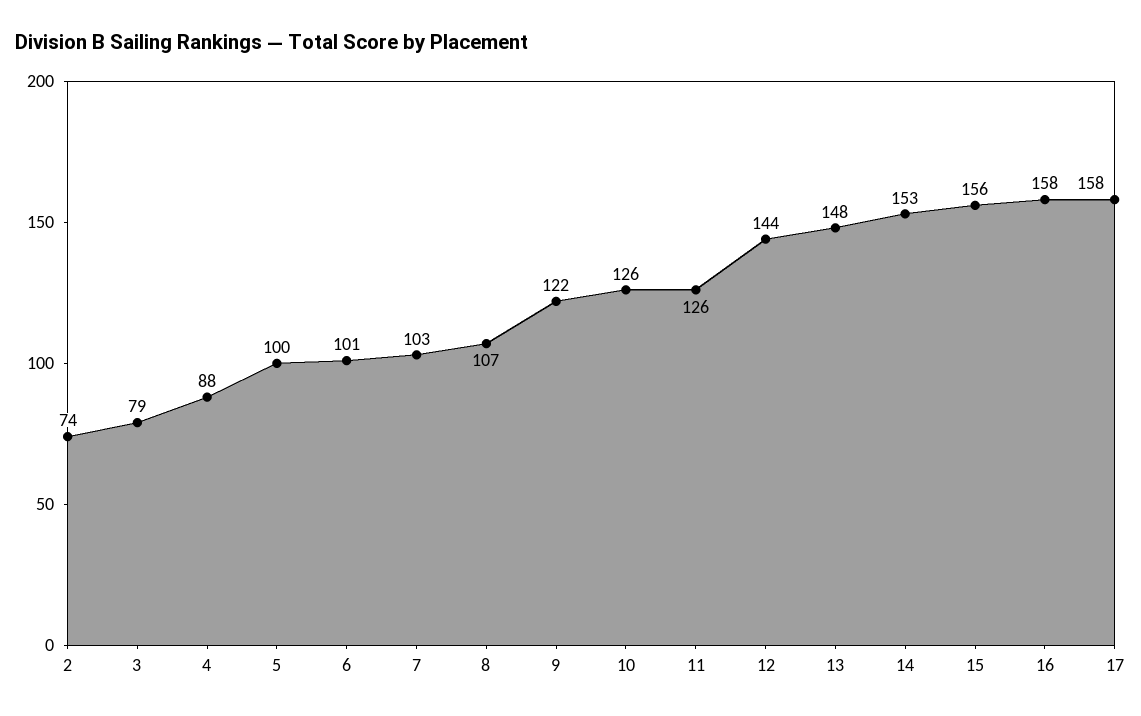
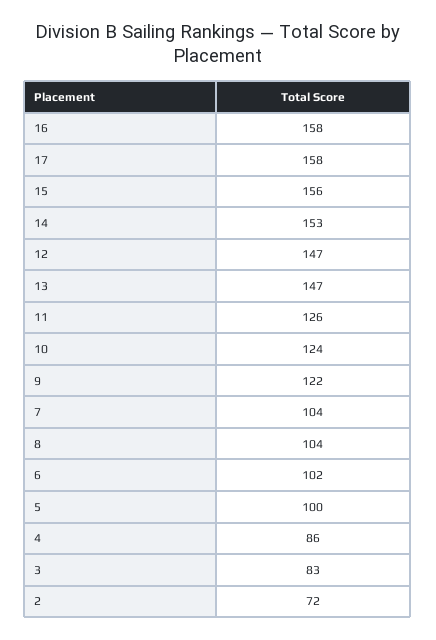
  {
-   "2": 74,
+   "2": 72,
-   "3": 79,
+   "3": 83,
-   "4": 88,
+   "4": 86,
    "5": 100,
-   "6": 101,
+   "6": 102,
-   "7": 103,
+   "7": 104,
-   "8": 107,
+   "8": 104,
    "9": 122,
-   "10": 126,
+   "10": 124,
    "11": 126,
-   "12": 144,
+   "12": 147,
-   "13": 148,
+   "13": 147,
    "14": 153,
    "15": 156,
    "16": 158,
    "17": 158
  }

